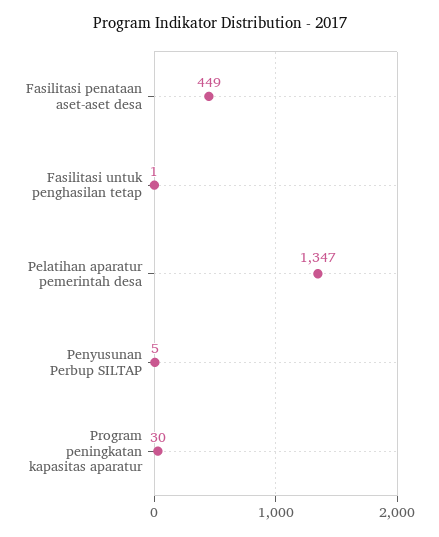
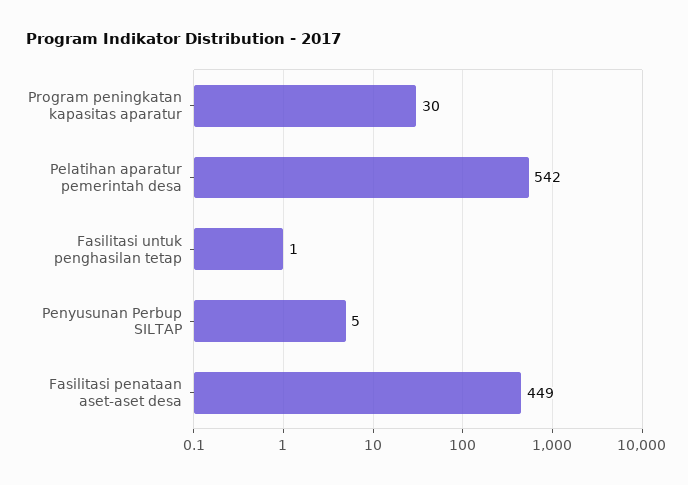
  {
    "Fasilitasi penataan aset-aset desa": 449,
    "Fasilitasi untuk penghasilan tetap": 1,
-   "Pelatihan aparatur pemerintah desa": 1347,
+   "Pelatihan aparatur pemerintah desa": 542,
    "Penyusunan Perbup SILTAP": 5,
    "Program peningkatan kapasitas aparatur": 30
  }

